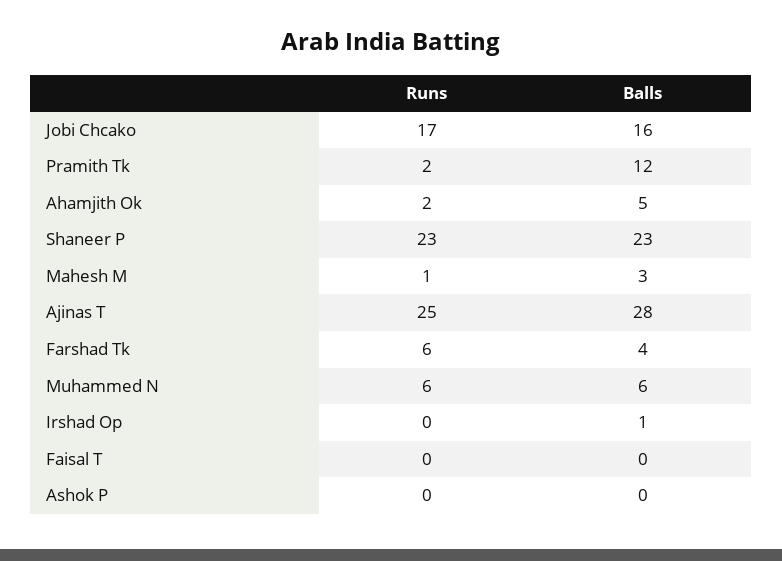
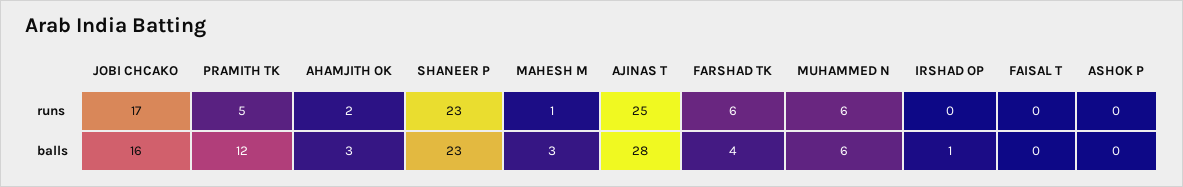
  {
    "Runs": {
      "Jobi Chcako": 17,
-     "Pramith Tk": 2,
+     "Pramith Tk": 5,
      "Ahamjith Ok": 2,
      "Shaneer P": 23,
      "Mahesh M": 1,
      "Ajinas T": 25,
      "Farshad Tk": 6,
      "Muhammed N": 6,
      "Irshad Op": 0,
      "Faisal T": 0,
      "Ashok P": 0
    },
    "Balls": {
      "Jobi Chcako": 16,
      "Pramith Tk": 12,
-     "Ahamjith Ok": 5,
+     "Ahamjith Ok": 3,
      "Shaneer P": 23,
      "Mahesh M": 3,
      "Ajinas T": 28,
      "Farshad Tk": 4,
      "Muhammed N": 6,
      "Irshad Op": 1,
      "Faisal T": 0,
      "Ashok P": 0
    }
  }

